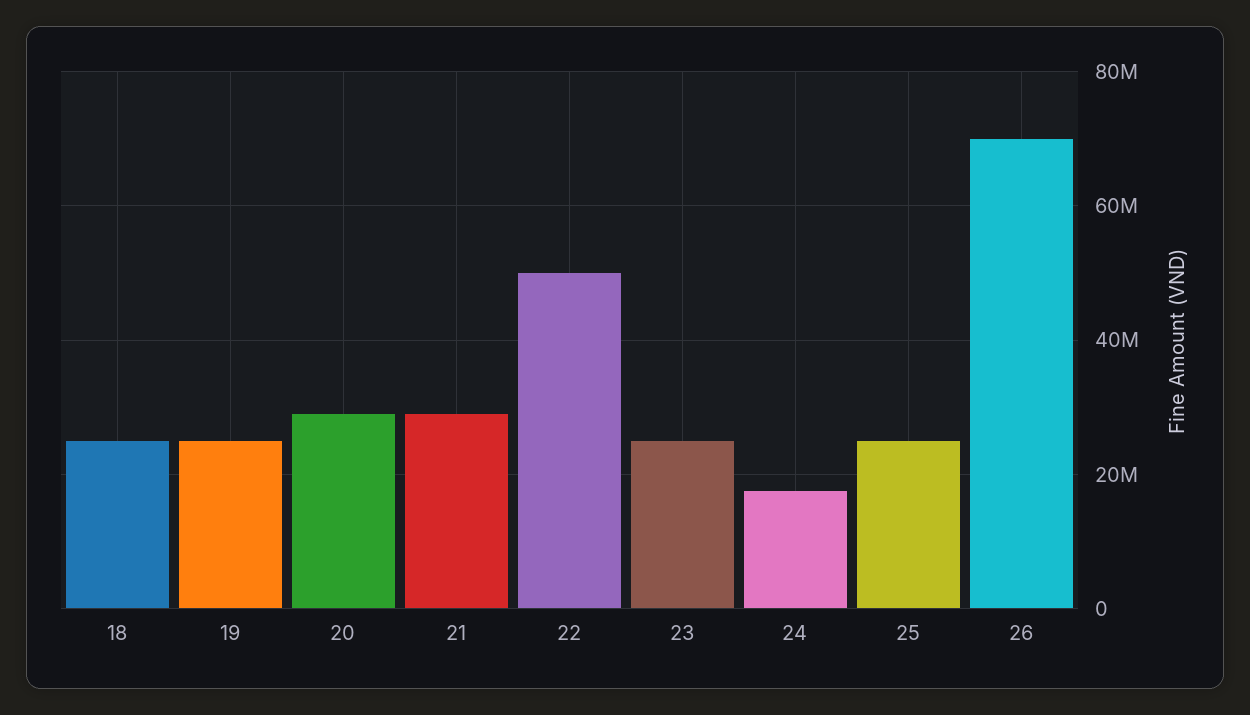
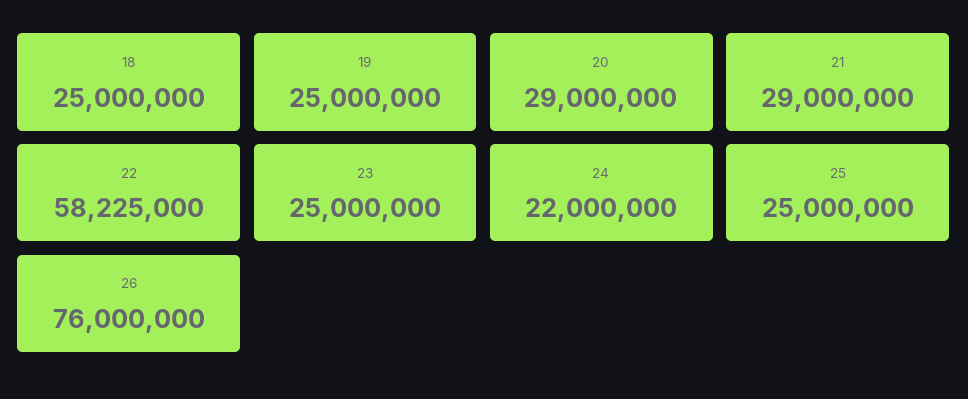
  {
    "18": 25000000,
    "19": 25000000,
    "20": 29000000,
    "21": 29000000,
-   "22": 50000000,
+   "22": 58225000,
    "23": 25000000,
-   "24": 18000000,
+   "24": 22000000,
    "25": 25000000,
-   "26": 70000000
+   "26": 76000000
  }

